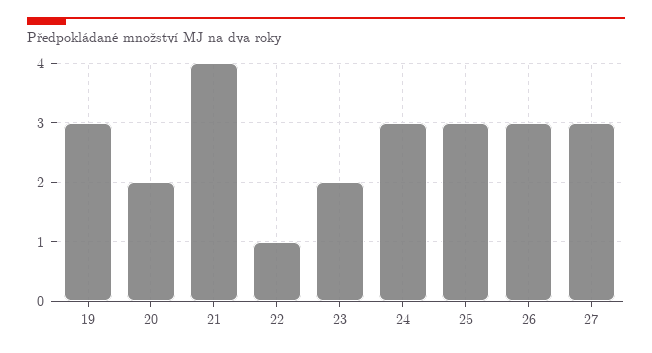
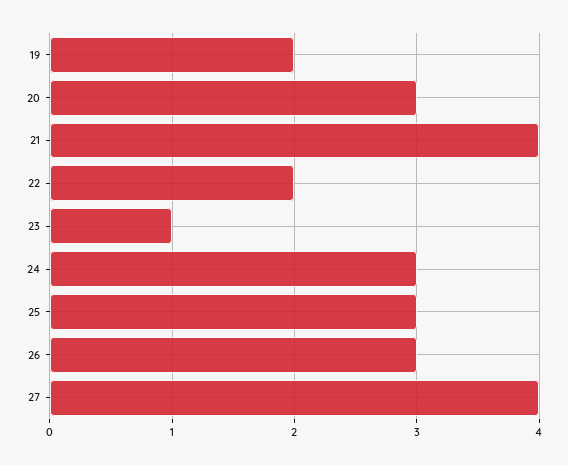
  {
-   "19": 3,
+   "19": 2,
-   "20": 2,
+   "20": 3,
    "21": 4,
-   "22": 1,
+   "22": 2,
-   "23": 2,
+   "23": 1,
    "24": 3,
    "25": 3,
    "26": 3,
-   "27": 3
+   "27": 4
  }

